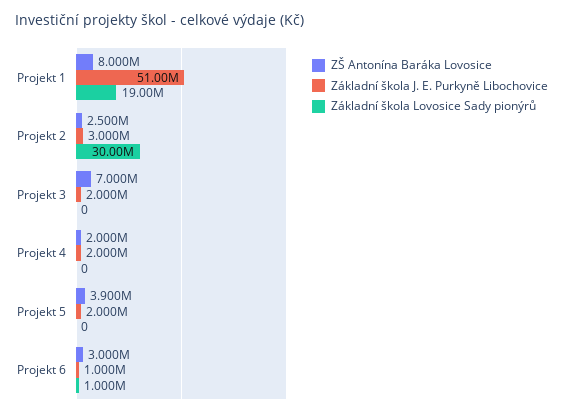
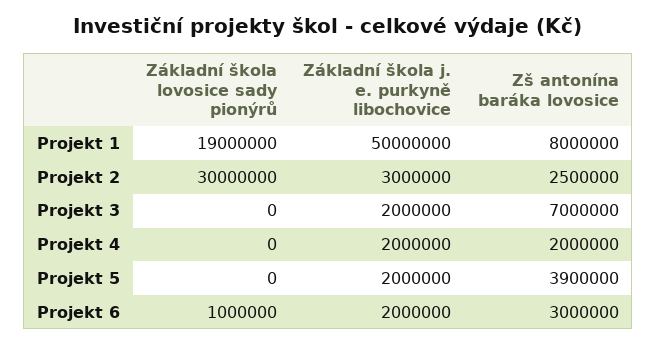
  {
    "ZŠ Antonína Baráka Lovosice": {
      "Projekt 1": 8000000,
      "Projekt 2": 2500000,
      "Projekt 3": 7000000,
      "Projekt 4": 2000000,
      "Projekt 5": 3900000,
      "Projekt 6": 3000000
    },
    "Základní škola J. E. Purkyně Libochovice": {
-     "Projekt 1": 51000000,
+     "Projekt 1": 50000000,
      "Projekt 2": 3000000,
      "Projekt 3": 2000000,
      "Projekt 4": 2000000,
      "Projekt 5": 2000000,
-     "Projekt 6": 1000000
+     "Projekt 6": 2000000
    },
    "Základní škola Lovosice Sady pionýrů": {
      "Projekt 1": 19000000,
      "Projekt 2": 30000000,
      "Projekt 3": 0,
      "Projekt 4": 0,
      "Projekt 5": 0,
      "Projekt 6": 1000000
    }
  }

